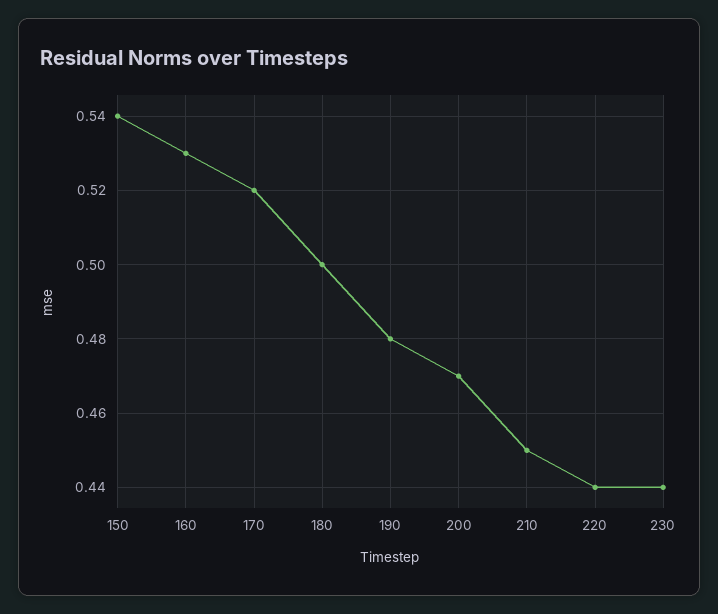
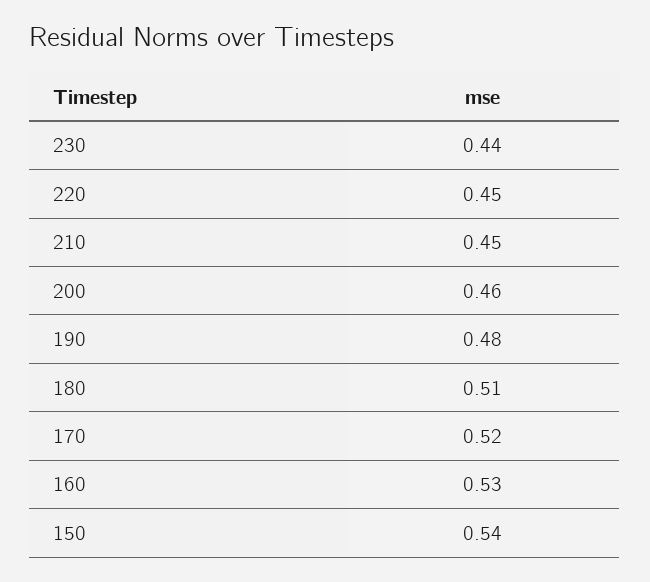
  {
    "150": 0.54,
    "160": 0.53,
    "170": 0.52,
-   "180": 0.5,
+   "180": 0.51,
    "190": 0.48,
-   "200": 0.47,
+   "200": 0.46,
    "210": 0.45,
-   "220": 0.44,
+   "220": 0.45,
    "230": 0.44
  }

